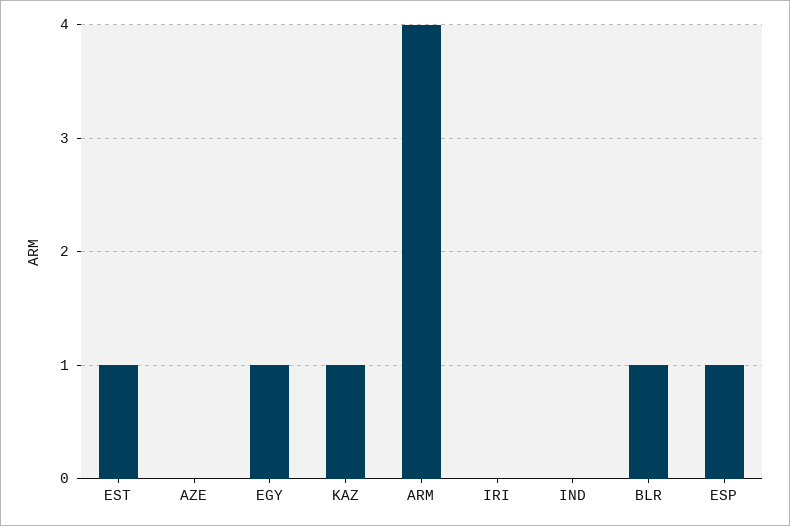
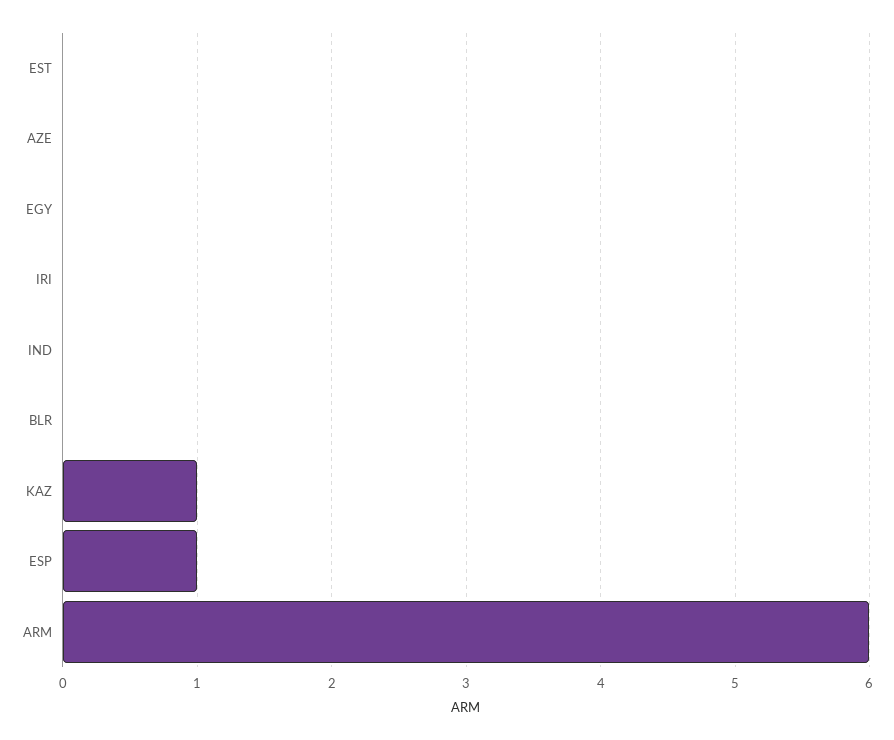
  {
-   "EST": 1,
+   "EST": 0,
    "AZE": 0,
-   "EGY": 1,
+   "EGY": 0,
    "KAZ": 1,
-   "ARM": 4,
+   "ARM": 6,
    "IRI": 0,
    "IND": 0,
-   "BLR": 1,
+   "BLR": 0,
    "ESP": 1
  }

